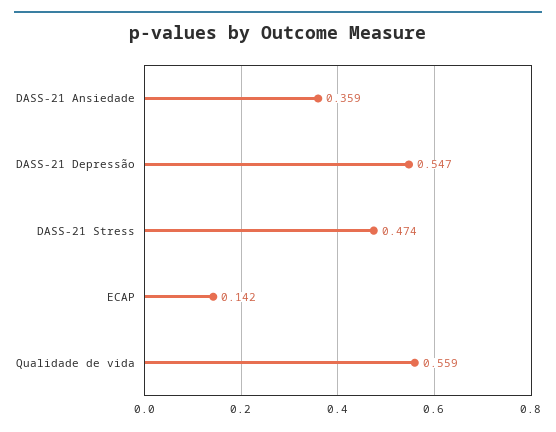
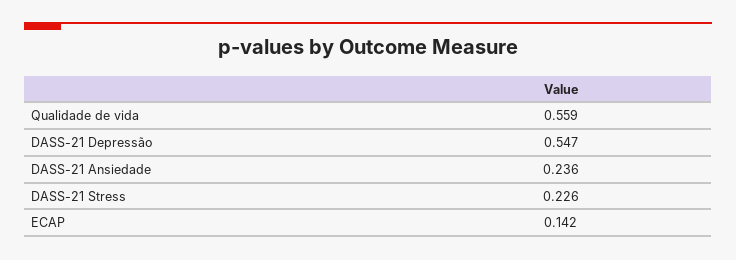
  {
-   "DASS-21 Ansiedade": 0.359,
+   "DASS-21 Ansiedade": 0.236,
    "DASS-21 Depressão": 0.547,
-   "DASS-21 Stress": 0.474,
+   "DASS-21 Stress": 0.226,
    "ECAP": 0.142,
    "Qualidade de vida": 0.559
  }

